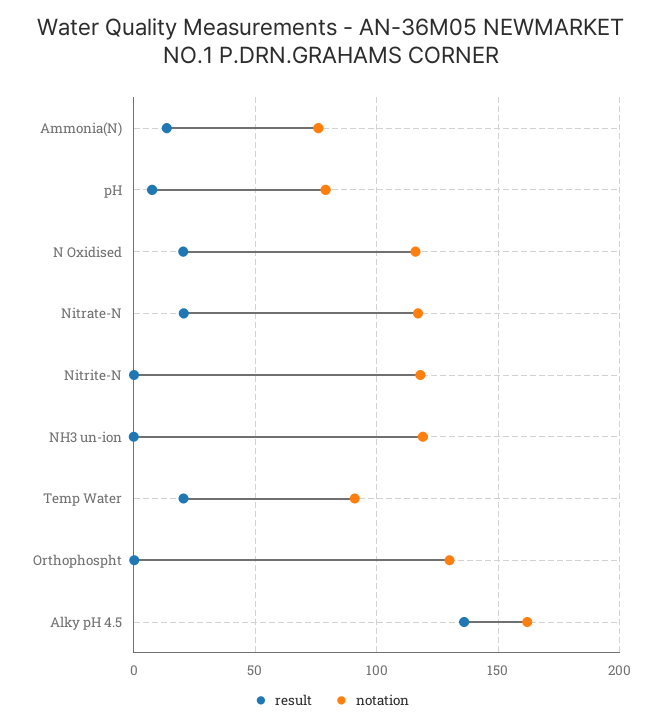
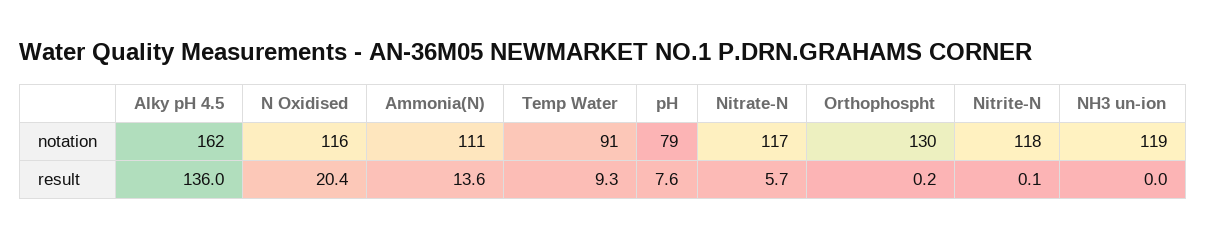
  {
    "result": {
      "Ammonia(N)": 13.6,
      "pH": 7.6,
      "N Oxidised": 20.4,
-     "Nitrate-N": 20,
+     "Nitrate-N": 5.7,
      "Nitrite-N": 0.1,
      "NH3 un-ion": 0,
-     "Temp Water": 20,
+     "Temp Water": 9.3,
      "Orthophospht": 0.2,
      "Alky pH 4.5": 136
    },
    "notation": {
-     "Ammonia(N)": 75,
+     "Ammonia(N)": 111,
      "pH": 79,
      "N Oxidised": 116,
      "Nitrate-N": 117,
      "Nitrite-N": 118,
      "NH3 un-ion": 119,
      "Temp Water": 91,
      "Orthophospht": 130,
      "Alky pH 4.5": 162
    }
  }

